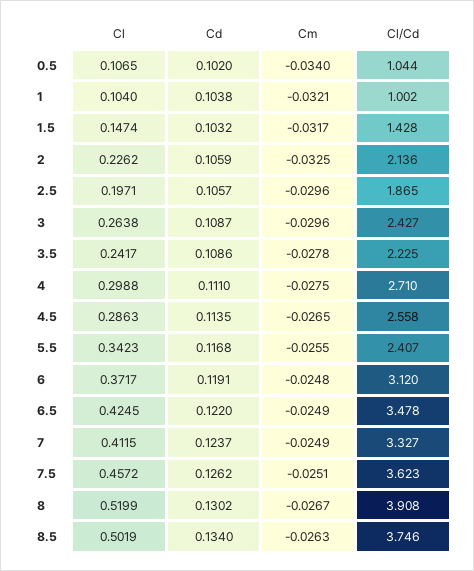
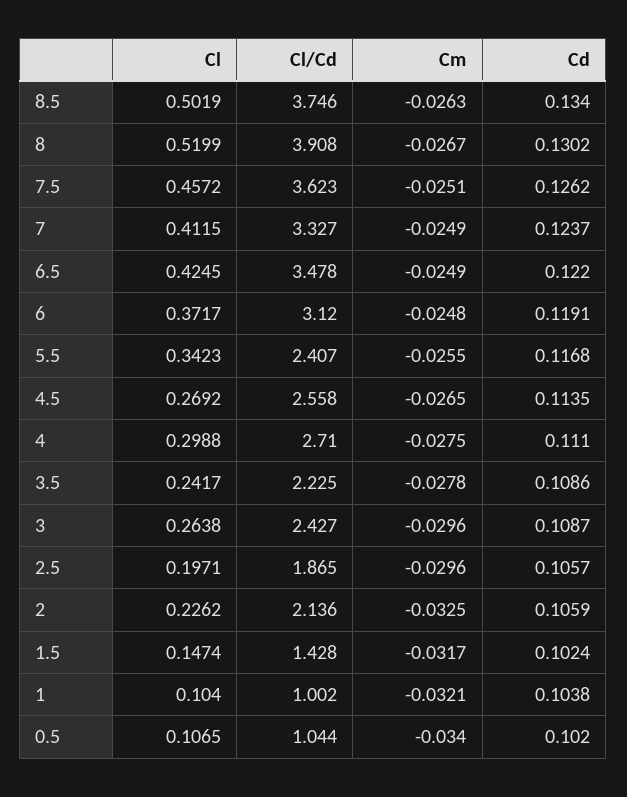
  {
    "Cl": {
      "0.5": 0.1065,
      "1": 0.104,
      "1.5": 0.1474,
      "2": 0.2262,
      "2.5": 0.1971,
      "3": 0.2638,
      "3.5": 0.2417,
      "4": 0.2988,
-     "4.5": 0.2863,
+     "4.5": 0.2692,
      "5.5": 0.3423,
      "6": 0.3717,
      "6.5": 0.4245,
      "7": 0.4115,
      "7.5": 0.4572,
      "8": 0.5199,
      "8.5": 0.5019
    },
    "Cd": {
      "0.5": 0.102,
      "1": 0.1038,
-     "1.5": 0.1032,
+     "1.5": 0.1024,
      "2": 0.1059,
      "2.5": 0.1057,
      "3": 0.1087,
      "3.5": 0.1086,
      "4": 0.111,
      "4.5": 0.1135,
      "5.5": 0.1168,
      "6": 0.1191,
      "6.5": 0.122,
      "7": 0.1237,
      "7.5": 0.1262,
      "8": 0.1302,
      "8.5": 0.134
    },
    "Cm": {
      "0.5": -0.034,
      "1": -0.0321,
      "1.5": -0.0317,
      "2": -0.0325,
      "2.5": -0.0296,
      "3": -0.0296,
      "3.5": -0.0278,
      "4": -0.0275,
      "4.5": -0.0265,
      "5.5": -0.0255,
      "6": -0.0248,
      "6.5": -0.0249,
      "7": -0.0249,
      "7.5": -0.0251,
      "8": -0.0267,
      "8.5": -0.0263
    },
    "Cl/Cd": {
      "0.5": 1.044,
      "1": 1.002,
      "1.5": 1.428,
      "2": 2.136,
      "2.5": 1.865,
      "3": 2.427,
      "3.5": 2.225,
      "4": 2.71,
      "4.5": 2.558,
      "5.5": 2.407,
      "6": 3.12,
      "6.5": 3.478,
      "7": 3.327,
      "7.5": 3.623,
      "8": 3.908,
      "8.5": 3.746
    }
  }

